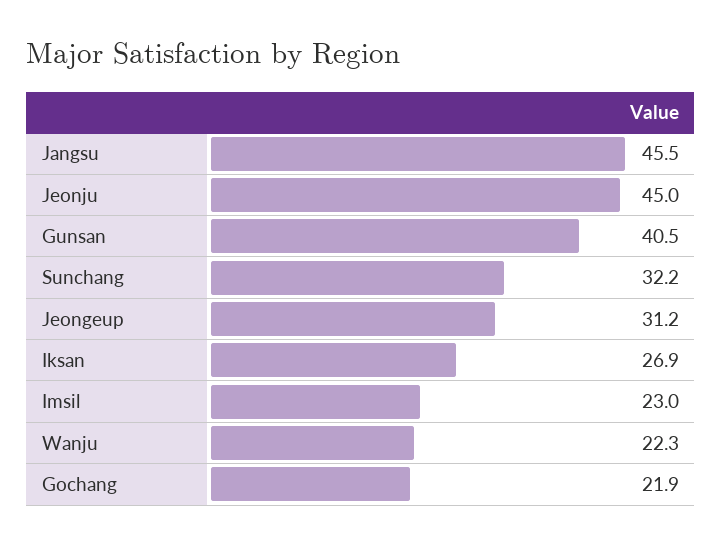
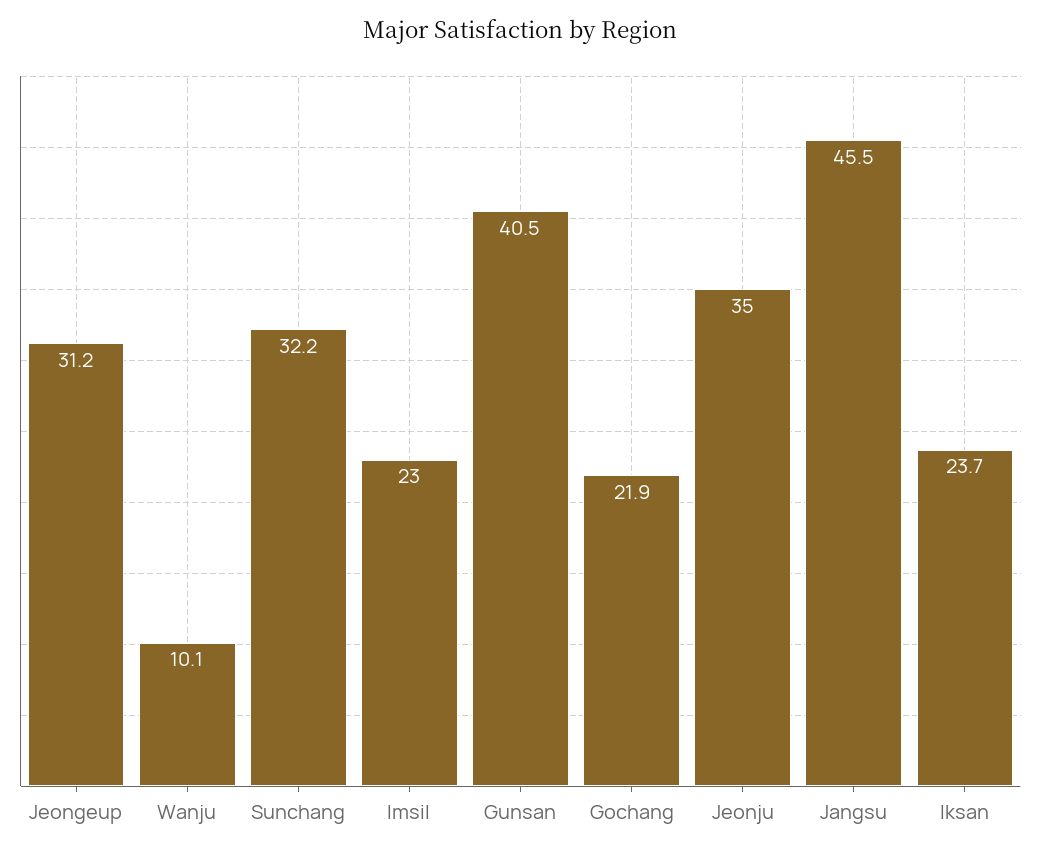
  {
    "Jangsu": 45.5,
-   "Jeonju": 45,
+   "Jeonju": 35,
    "Gunsan": 40.5,
    "Sunchang": 32.2,
    "Jeongeup": 31.2,
-   "Iksan": 26.9,
+   "Iksan": 23.7,
    "Imsil": 23,
-   "Wanju": 22.3,
+   "Wanju": 10.1,
    "Gochang": 21.9
  }

